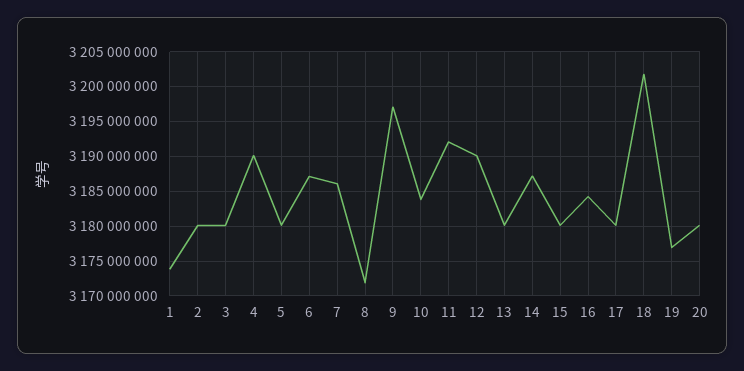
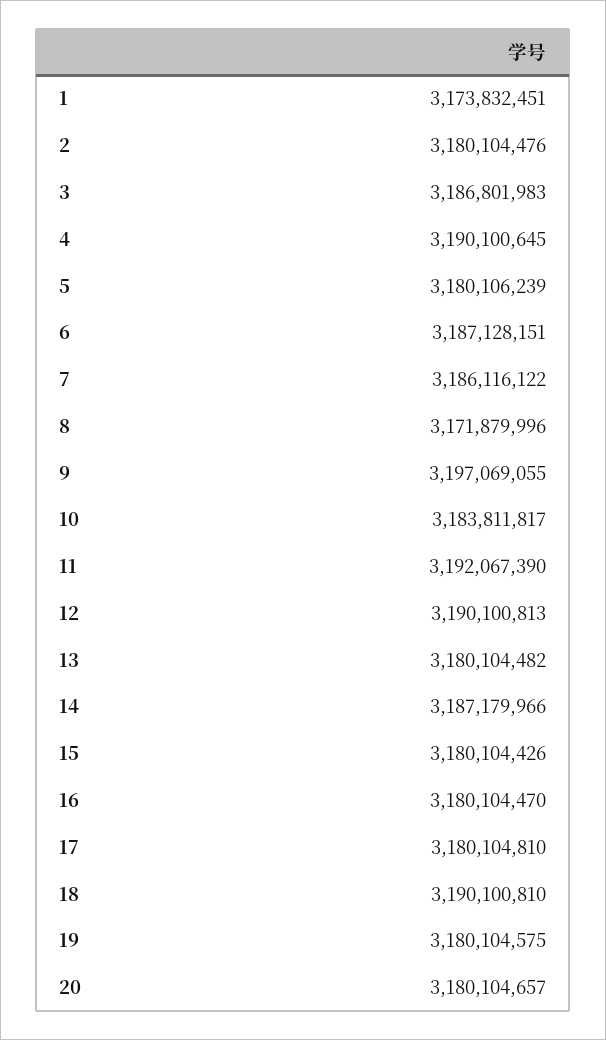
  {
    "1": 3173832451,
    "2": 3180104476,
-   "3": 3180000000,
+   "3": 3186801983,
    "4": 3190100645,
    "5": 3180106239,
    "6": 3187128151,
    "7": 3186116122,
    "8": 3171879996,
    "9": 3197069055,
    "10": 3183811817,
    "11": 3192067390,
    "12": 3190100813,
    "13": 3180104482,
    "14": 3187179966,
    "15": 3180104426,
-   "16": 3184000000,
+   "16": 3180104470,
    "17": 3180104810,
-   "18": 3202000000,
+   "18": 3190100810,
-   "19": 3177000000,
+   "19": 3180104575,
    "20": 3180104657
  }

